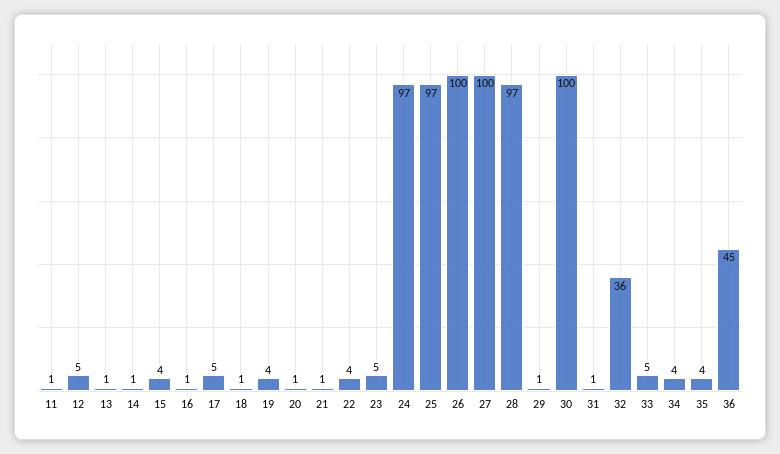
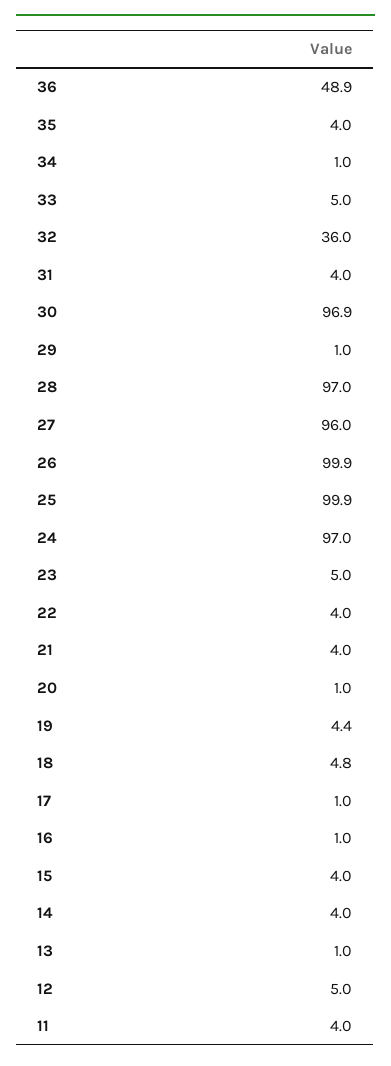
  {
-   "11": 1,
+   "11": 4,
    "12": 5,
    "13": 1,
-   "14": 1,
+   "14": 4,
    "15": 4,
    "16": 1,
-   "17": 5,
+   "17": 1,
-   "18": 1,
+   "18": 4.8,
    "19": 4.4,
    "20": 1,
-   "21": 1,
+   "21": 4,
    "22": 4,
    "23": 5,
    "24": 97,
-   "25": 97,
+   "25": 99.9,
    "26": 99.9,
-   "27": 100,
+   "27": 96,
    "28": 97,
    "29": 1,
-   "30": 100,
+   "30": 96.9,
-   "31": 1,
+   "31": 4,
    "32": 36,
    "33": 5,
-   "34": 4,
+   "34": 1,
    "35": 4,
-   "36": 45
+   "36": 48.9
  }

